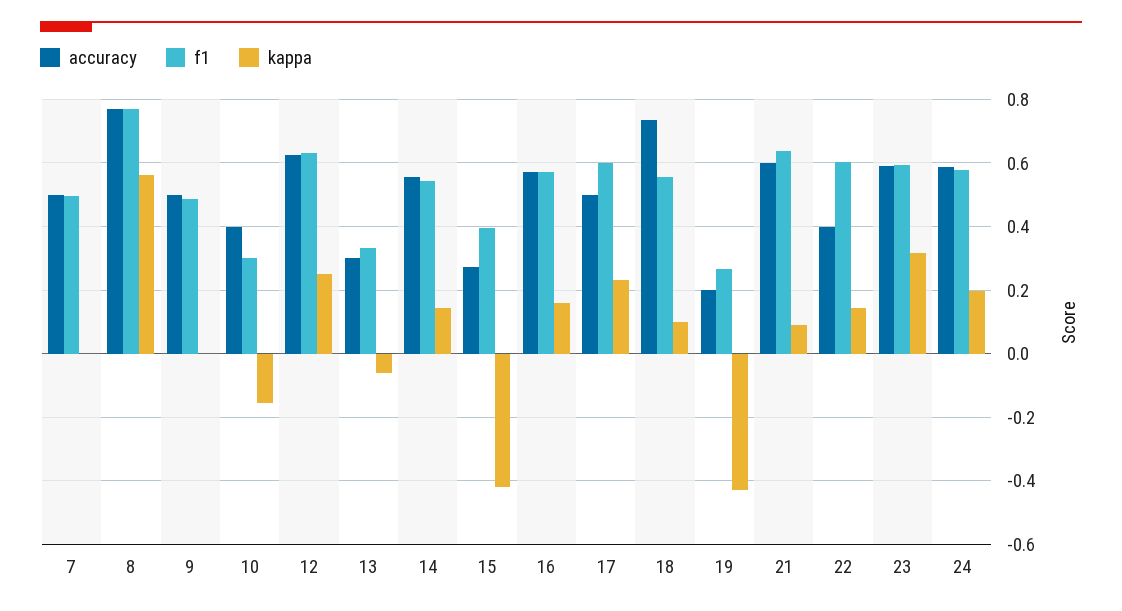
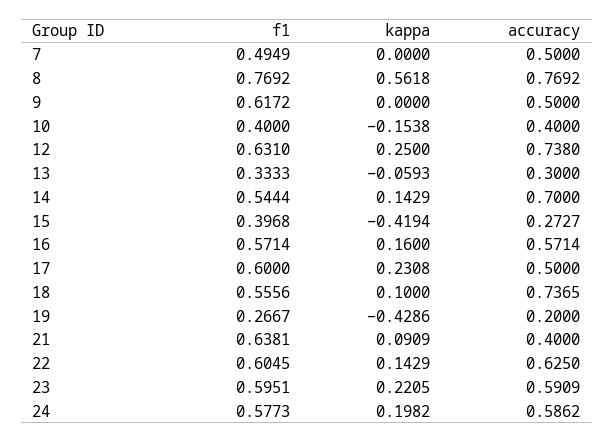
  {
    "accuracy": {
      "7": 0.5,
      "8": 0.7692,
      "9": 0.5,
      "10": 0.4,
-     "12": 0.62,
+     "12": 0.738,
      "13": 0.3,
-     "14": 0.56,
+     "14": 0.7,
      "15": 0.2727,
      "16": 0.5714,
      "17": 0.5,
      "18": 0.7365,
      "19": 0.2,
-     "21": 0.6,
+     "21": 0.4,
-     "22": 0.4,
+     "22": 0.625,
      "23": 0.5909,
      "24": 0.5862
    },
    "f1": {
      "7": 0.4949,
      "8": 0.7692,
-     "9": 0.48,
+     "9": 0.6172,
-     "10": 0.3,
+     "10": 0.4,
      "12": 0.631,
      "13": 0.3333,
      "14": 0.5444,
      "15": 0.3968,
      "16": 0.5714,
      "17": 0.6,
      "18": 0.5556,
      "19": 0.2667,
      "21": 0.6381,
      "22": 0.6045,
      "23": 0.5951,
      "24": 0.5773
    },
    "kappa": {
      "7": 0,
      "8": 0.5618,
      "9": 0,
      "10": -0.1538,
      "12": 0.25,
      "13": -0.0593,
      "14": 0.1429,
      "15": -0.4194,
      "16": 0.16,
      "17": 0.2308,
      "18": 0.1,
      "19": -0.4286,
      "21": 0.0909,
      "22": 0.1429,
-     "23": 0.32,
+     "23": 0.2205,
      "24": 0.1982
    }
  }

